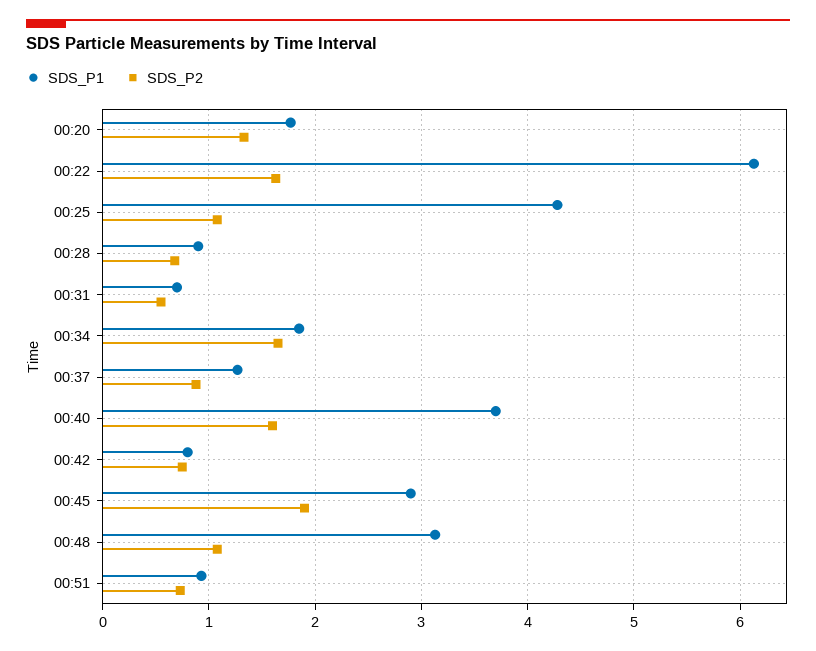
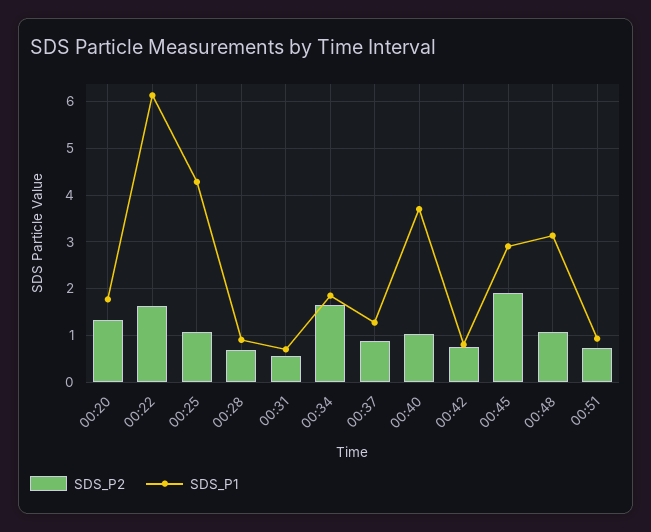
  {
    "SDS_P1": {
      "00:20": 1.8,
      "00:22": 6.1,
      "00:25": 4.3,
      "00:28": 0.9,
      "00:31": 0.7,
      "00:34": 1.9,
      "00:37": 1.3,
      "00:40": 3.7,
      "00:42": 0.8,
      "00:45": 2.9,
      "00:48": 3.1,
      "00:51": 0.9
    },
    "SDS_P2": {
      "00:20": 1.3,
      "00:22": 1.6,
      "00:25": 1.1,
      "00:28": 0.7,
      "00:31": 0.6,
      "00:34": 1.7,
      "00:37": 0.9,
-     "00:40": 1.6,
+     "00:40": 1,
      "00:42": 0.8,
      "00:45": 1.9,
      "00:48": 1.1,
      "00:51": 0.7
    }
  }

